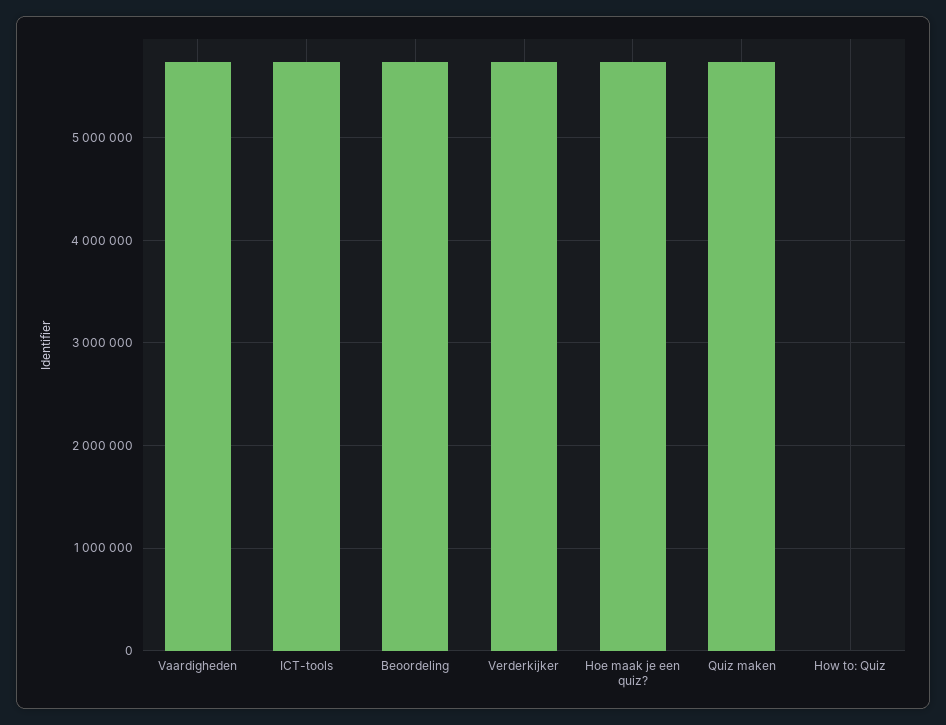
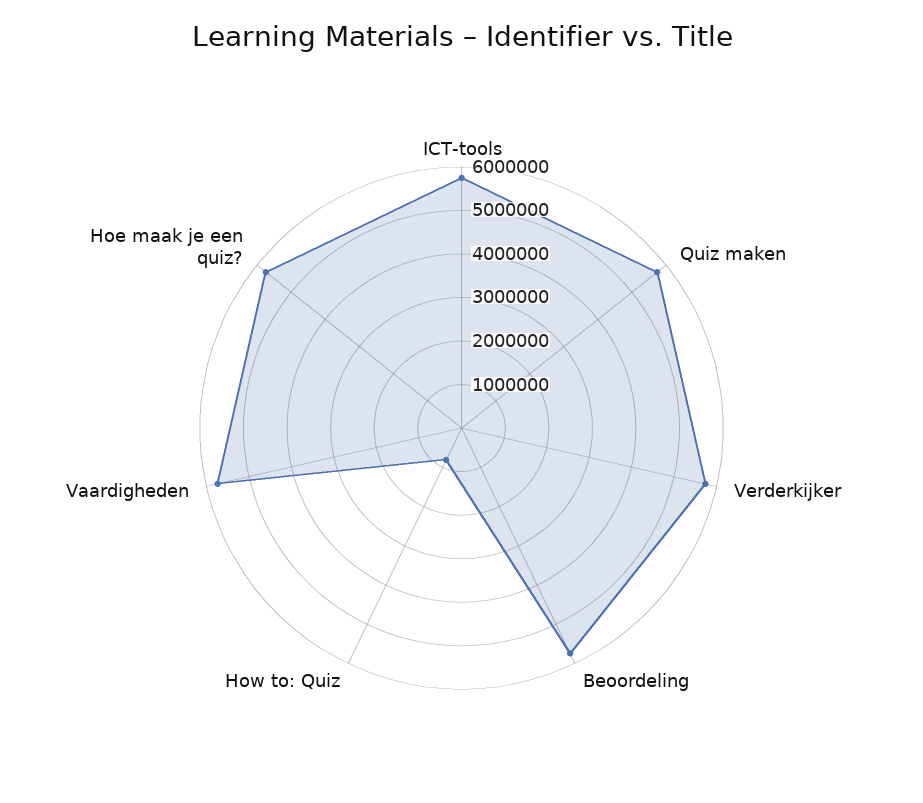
  {
    "Vaardigheden": 5700000,
    "ICT-tools": 5700000,
    "Beoordeling": 5700000,
    "Verderkijker": 5700000,
    "Hoe maak je een quiz?": 5700000,
    "Quiz maken": 5700000,
-   "How to: Quiz": 0
+   "How to: Quiz": 800000
  }

